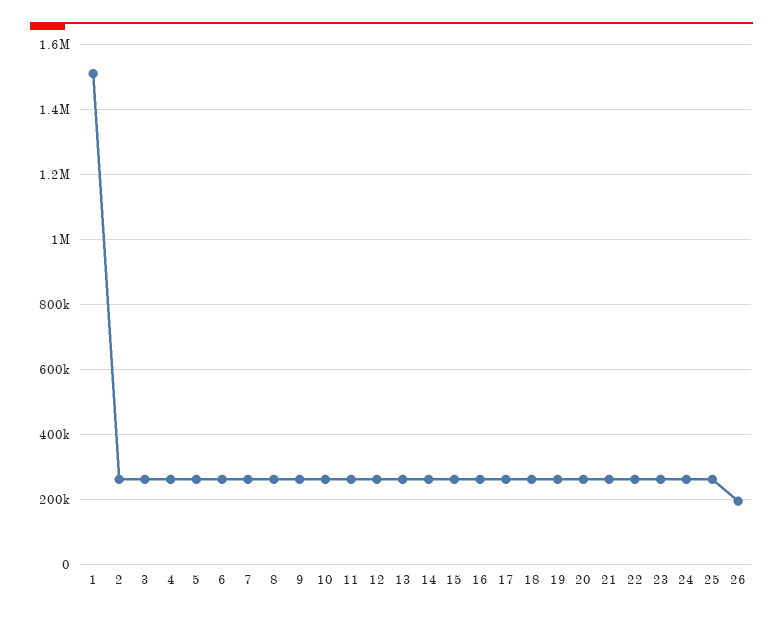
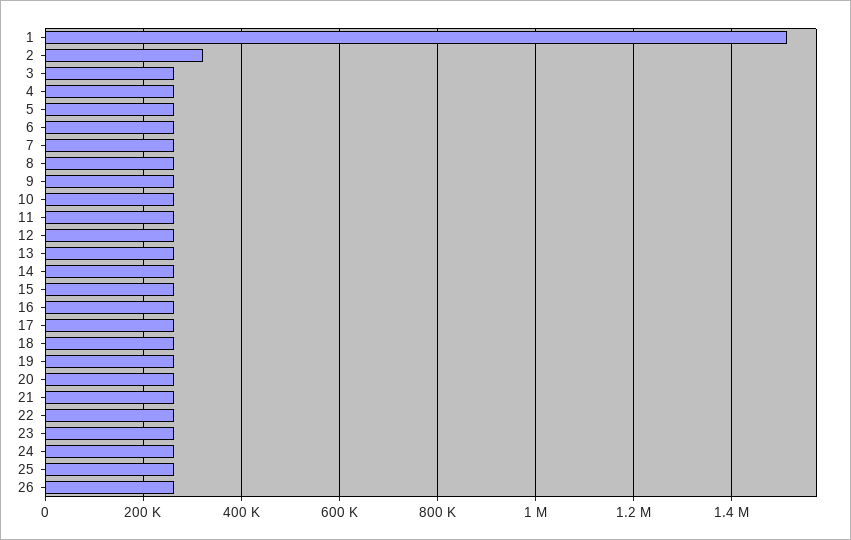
  {
    "1": 1520000,
-   "2": 260000,
+   "2": 320000,
    "3": 260000,
    "4": 260000,
    "5": 260000,
    "6": 260000,
    "7": 260000,
    "8": 260000,
    "9": 260000,
    "10": 260000,
    "11": 260000,
    "12": 260000,
    "13": 260000,
    "14": 260000,
    "15": 260000,
    "16": 260000,
    "17": 260000,
    "18": 260000,
    "19": 260000,
    "20": 260000,
    "21": 260000,
    "22": 260000,
    "23": 260000,
    "24": 260000,
    "25": 260000,
-   "26": 200000
+   "26": 260000
  }

